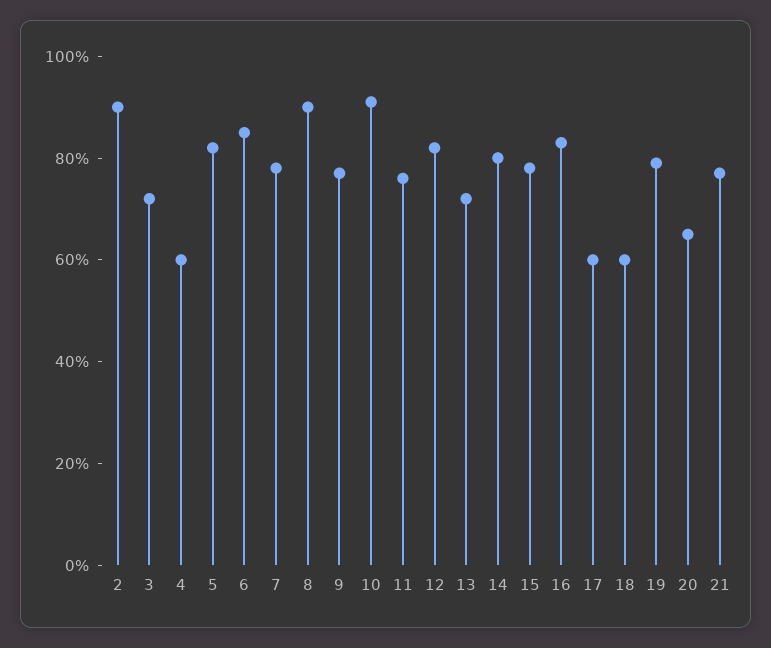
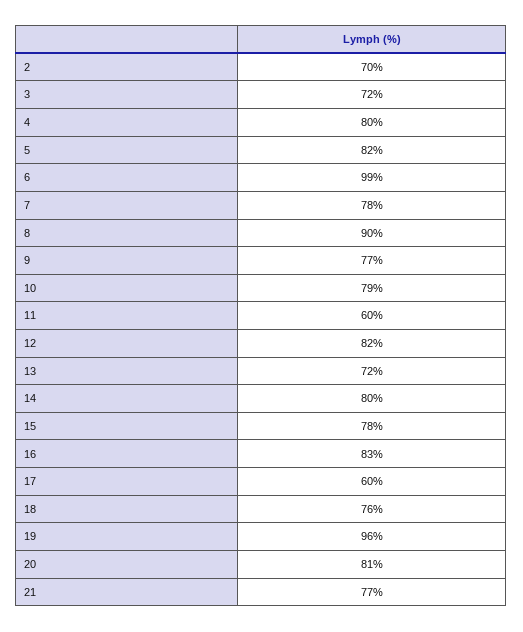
  {
-   "2": 90,
+   "2": 70,
    "3": 72,
-   "4": 60,
+   "4": 80,
    "5": 82,
-   "6": 85,
+   "6": 99,
    "7": 78,
    "8": 90,
    "9": 77,
-   "10": 90,
+   "10": 79,
-   "11": 75,
+   "11": 60,
    "12": 82,
    "13": 72,
    "14": 80,
    "15": 78,
    "16": 83,
    "17": 60,
-   "18": 60,
+   "18": 76,
-   "19": 80,
+   "19": 96,
-   "20": 65,
+   "20": 81,
    "21": 77
  }

